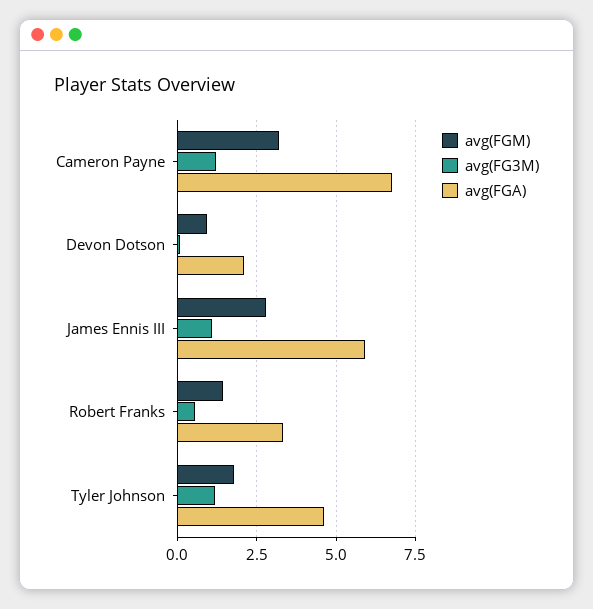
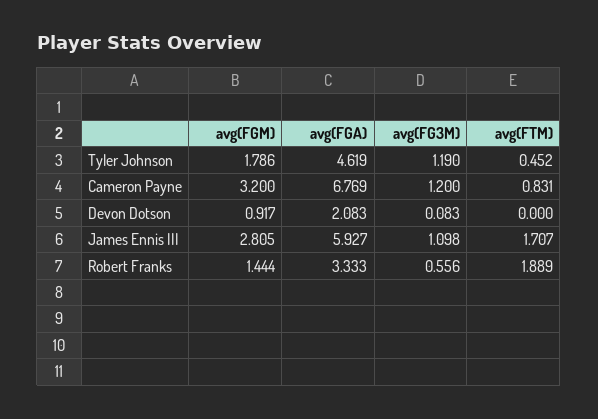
  {
    "avg(FGM)": {
      "Cameron Payne": 3.2,
      "Devon Dotson": 0.917,
      "James Ennis III": 2.805,
      "Robert Franks": 1.444,
      "Tyler Johnson": 1.786
    },
    "avg(FG3M)": {
      "Cameron Payne": 1.2,
      "Devon Dotson": 0.083,
      "James Ennis III": 1.098,
      "Robert Franks": 0.556,
      "Tyler Johnson": 1.19
    },
    "avg(FGA)": {
      "Cameron Payne": 6.769,
      "Devon Dotson": 2.083,
      "James Ennis III": 5.927,
      "Robert Franks": 3.333,
      "Tyler Johnson": 4.619
-   }
+   },
+   "avg(FTM)": {
+     "Tyler Johnson": 0.452,
+     "Cameron Payne": 0.831,
+     "Devon Dotson": 0,
+     "James Ennis III": 1.707,
+     "Robert Franks": 1.889
+   }
  }

